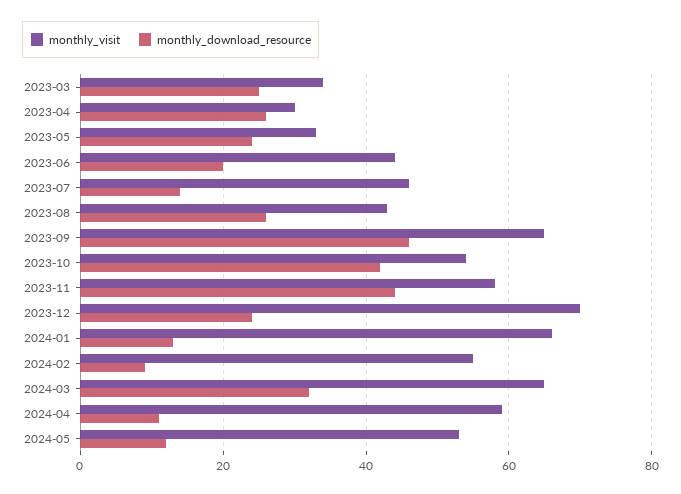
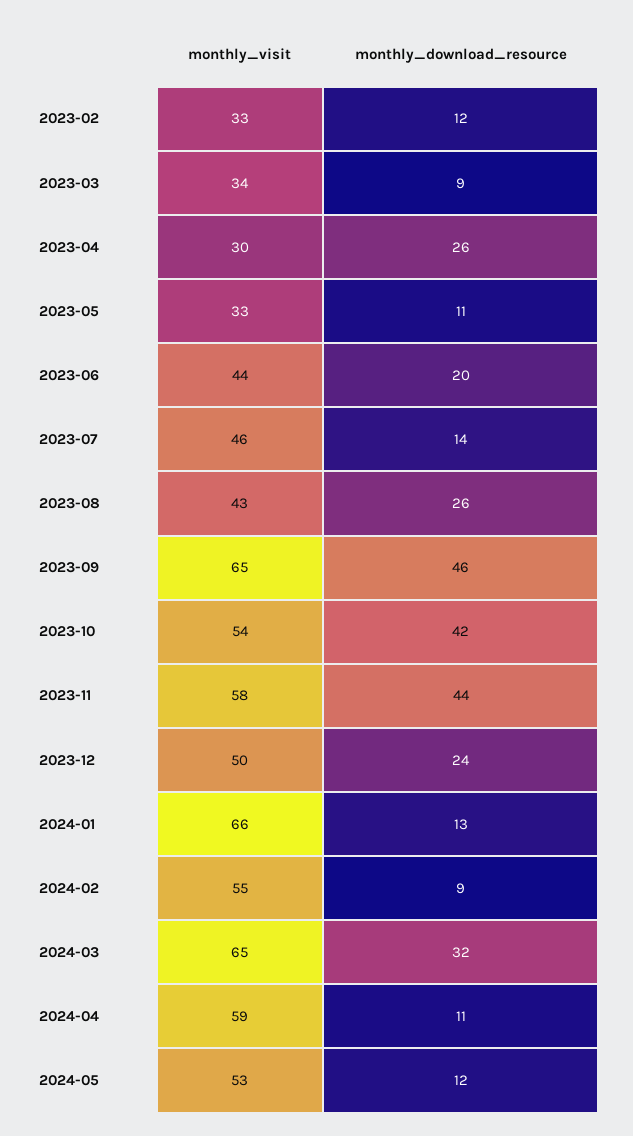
  {
    "monthly_visit": {
      "2023-03": 34,
      "2023-04": 30,
      "2023-05": 33,
      "2023-06": 44,
      "2023-07": 46,
      "2023-08": 43,
      "2023-09": 65,
      "2023-10": 54,
      "2023-11": 58,
-     "2023-12": 70,
+     "2023-12": 50,
      "2024-01": 66,
      "2024-02": 55,
      "2024-03": 65,
      "2024-04": 59,
-     "2024-05": 53
+     "2024-05": 53,
+     "2023-02": 33
    },
    "monthly_download_resource": {
-     "2023-03": 25,
+     "2023-03": 9,
      "2023-04": 26,
-     "2023-05": 25,
+     "2023-05": 11,
      "2023-06": 20,
      "2023-07": 14,
      "2023-08": 26,
      "2023-09": 46,
      "2023-10": 42,
      "2023-11": 44,
      "2023-12": 24,
      "2024-01": 13,
      "2024-02": 9,
      "2024-03": 32,
      "2024-04": 11,
-     "2024-05": 12
+     "2024-05": 12,
+     "2023-02": 12
    }
  }

